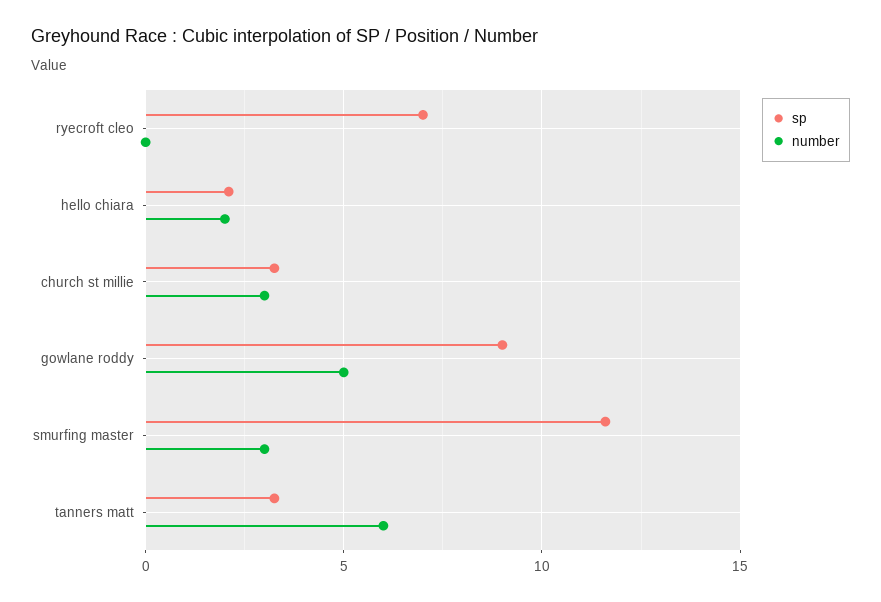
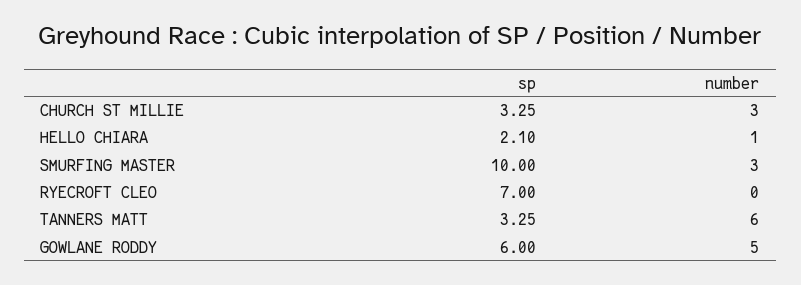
  {
    "sp": {
      "ryecroft cleo": 7,
      "hello chiara": 2.1,
      "church st millie": 3.25,
-     "gowlane roddy": 9,
+     "gowlane roddy": 6,
-     "smurfing master": 11.5,
+     "smurfing master": 10,
      "tanners matt": 3.25
    },
    "number": {
      "ryecroft cleo": 0,
-     "hello chiara": 2,
+     "hello chiara": 1,
      "church st millie": 3,
      "gowlane roddy": 5,
      "smurfing master": 3,
      "tanners matt": 6
    }
  }

